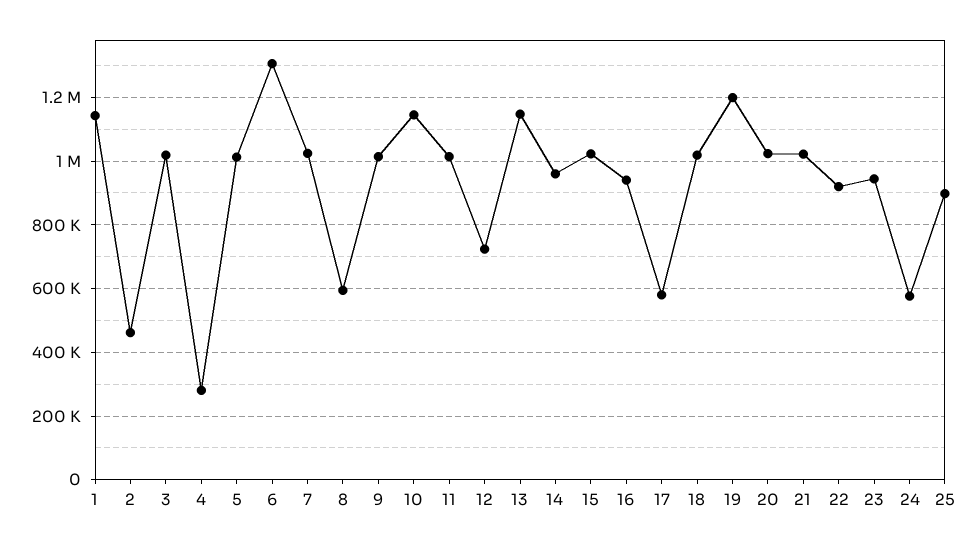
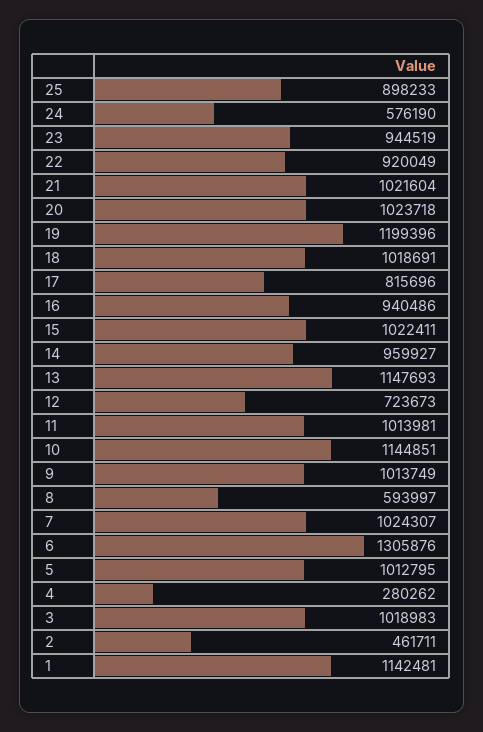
  {
    "1": 1142481,
    "2": 461711,
    "3": 1018983,
    "4": 280262,
    "5": 1012795,
    "6": 1305876,
    "7": 1024307,
    "8": 593997,
    "9": 1013749,
    "10": 1144851,
    "11": 1013981,
    "12": 723673,
    "13": 1147693,
    "14": 959927,
    "15": 1022411,
    "16": 940486,
-   "17": 580000,
+   "17": 815696,
    "18": 1018691,
    "19": 1199396,
    "20": 1023718,
    "21": 1021604,
    "22": 920049,
    "23": 944519,
    "24": 576190,
    "25": 898233
  }

